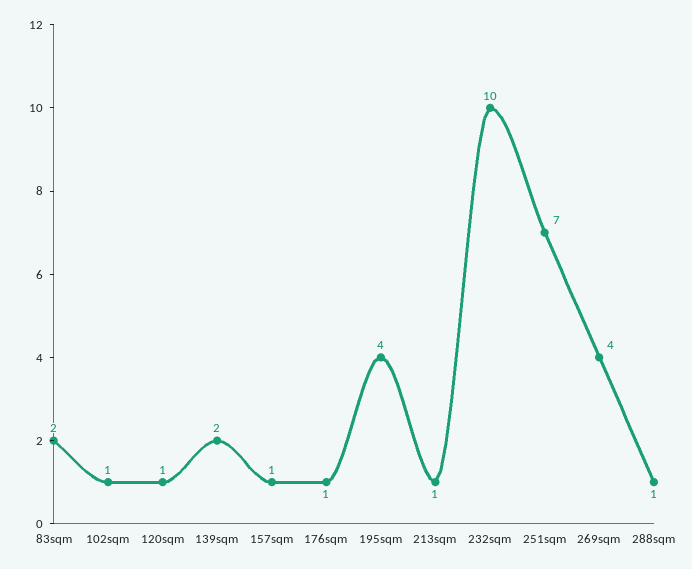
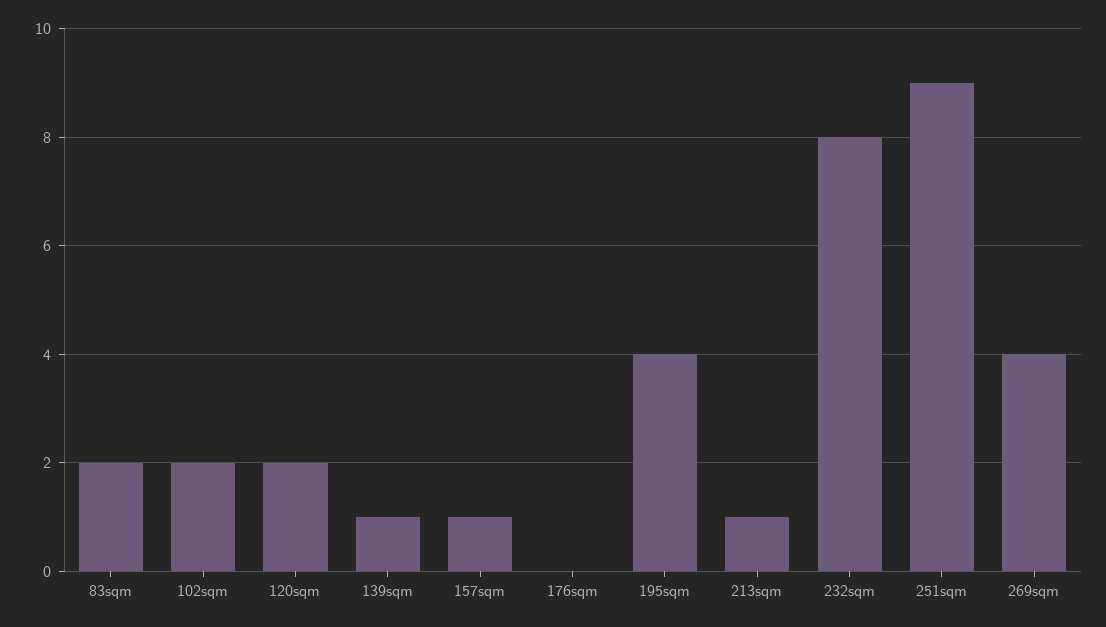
  {
    "83sqm": 2,
-   "102sqm": 1,
+   "102sqm": 2,
-   "120sqm": 1,
+   "120sqm": 2,
-   "139sqm": 2,
+   "139sqm": 1,
    "157sqm": 1,
-   "176sqm": 1,
+   "176sqm": 0,
    "195sqm": 4,
    "213sqm": 1,
-   "232sqm": 10,
+   "232sqm": 8,
-   "251sqm": 7,
+   "251sqm": 9,
-   "269sqm": 4,
+   "269sqm": 4
-   "288sqm": 1
  }

